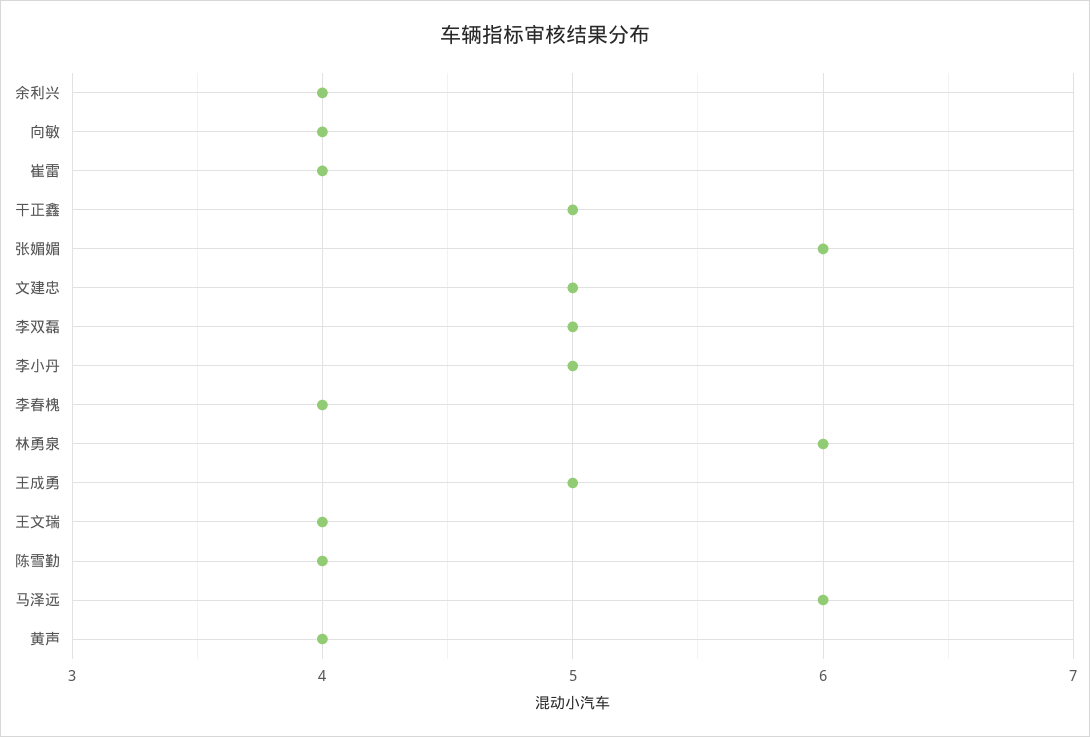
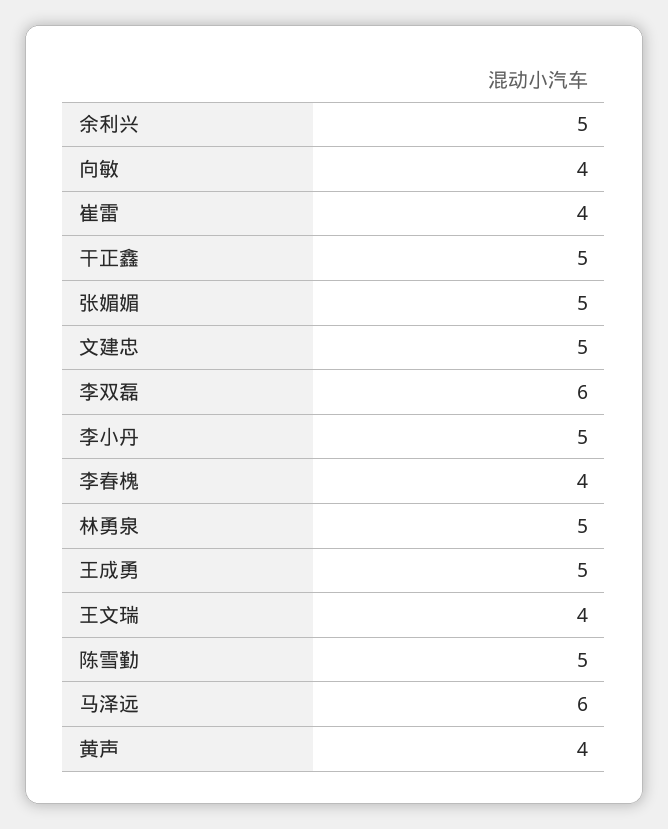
  {
-   "余利兴": 4,
+   "余利兴": 5,
    "向敏": 4,
    "崔雷": 4,
    "干正鑫": 5,
-   "张媚媚": 6,
+   "张媚媚": 5,
    "文建忠": 5,
-   "李双磊": 5,
+   "李双磊": 6,
    "李小丹": 5,
    "李春槐": 4,
-   "林勇泉": 6,
+   "林勇泉": 5,
    "王成勇": 5,
    "王文瑞": 4,
-   "陈雪勤": 4,
+   "陈雪勤": 5,
    "马泽远": 6,
    "黄声": 4
  }

